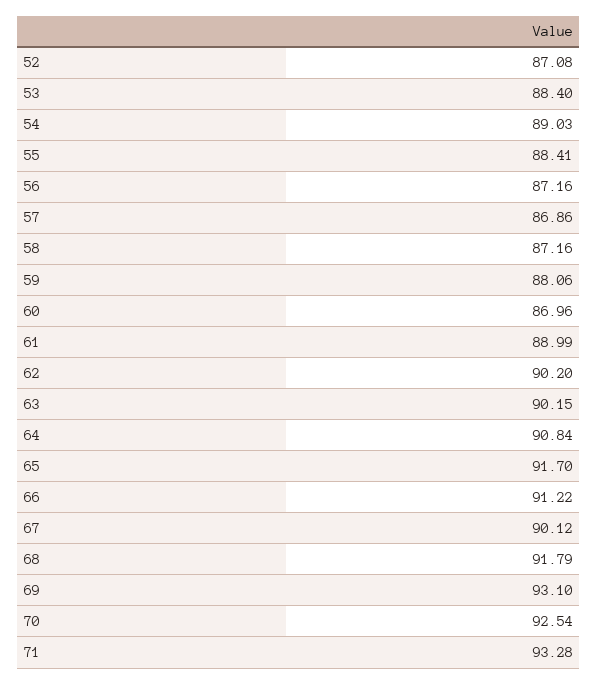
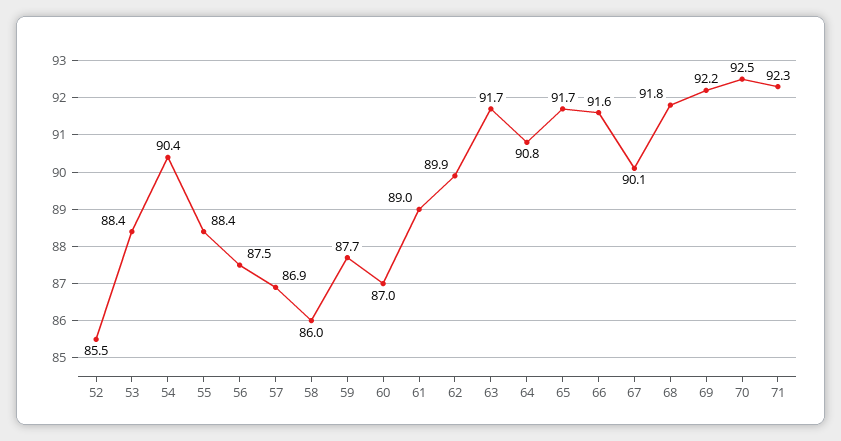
  {
-   "52": 87.08,
+   "52": 85.5,
    "53": 88.4,
-   "54": 89.03,
+   "54": 90.4,
    "55": 88.41,
-   "56": 87.16,
+   "56": 87.5,
    "57": 86.86,
-   "58": 87.16,
+   "58": 86,
-   "59": 88.06,
+   "59": 87.7,
    "60": 86.96,
    "61": 88.99,
-   "62": 90.2,
+   "62": 89.9,
-   "63": 90.15,
+   "63": 91.7,
    "64": 90.84,
    "65": 91.7,
-   "66": 91.22,
+   "66": 91.6,
    "67": 90.12,
    "68": 91.79,
-   "69": 93.1,
+   "69": 92.2,
    "70": 92.54,
-   "71": 93.28
+   "71": 92.3
  }

